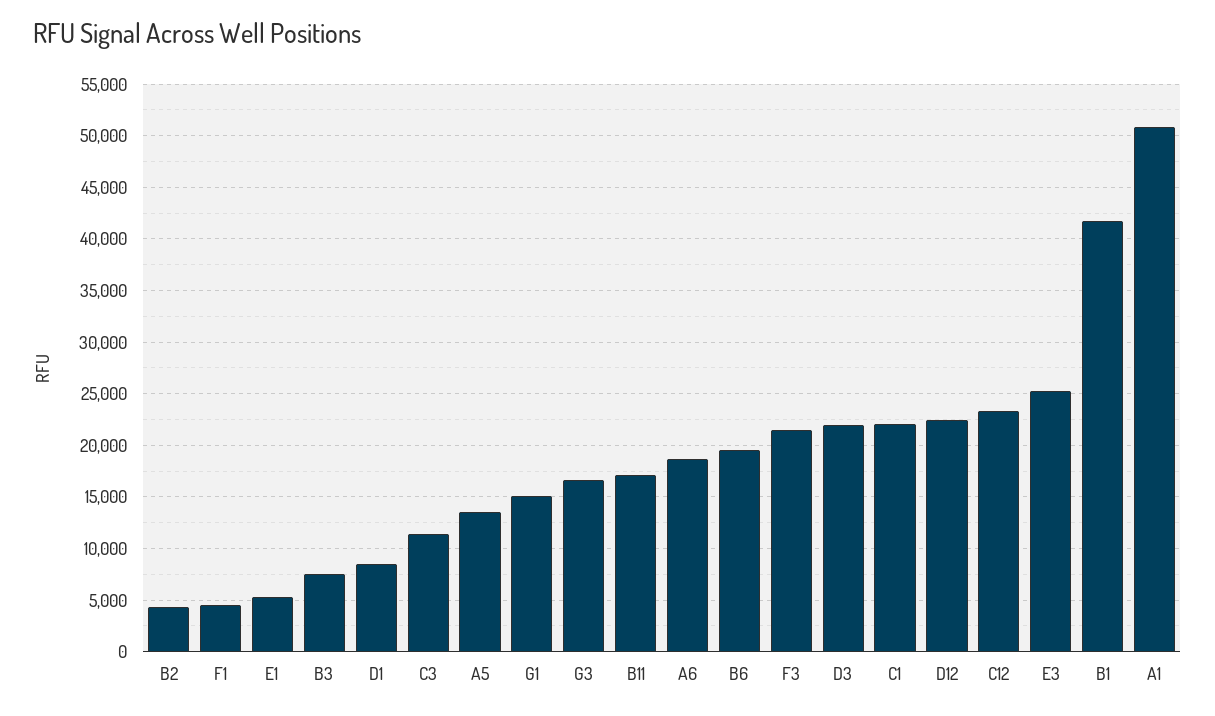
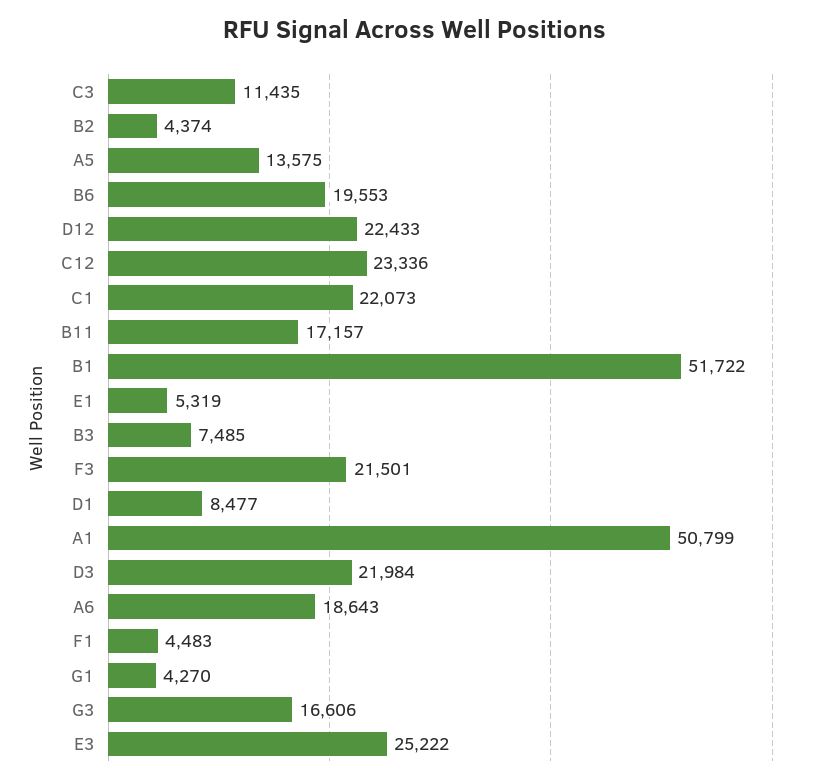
  {
    "B2": 4374,
    "F1": 4483,
    "E1": 5319,
    "B3": 7485,
    "D1": 8477,
    "C3": 11435,
    "A5": 13575,
-   "G1": 15000,
+   "G1": 4270,
    "G3": 16606,
    "B11": 17157,
    "A6": 18643,
    "B6": 19553,
    "F3": 21501,
    "D3": 21984,
    "C1": 22073,
    "D12": 22433,
    "C12": 23336,
    "E3": 25222,
-   "B1": 42000,
+   "B1": 51722,
    "A1": 50799
  }

